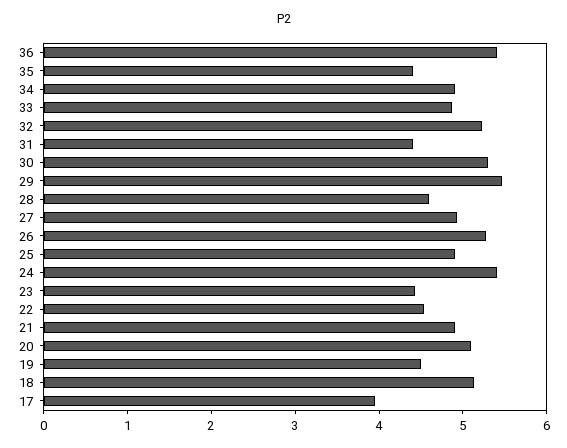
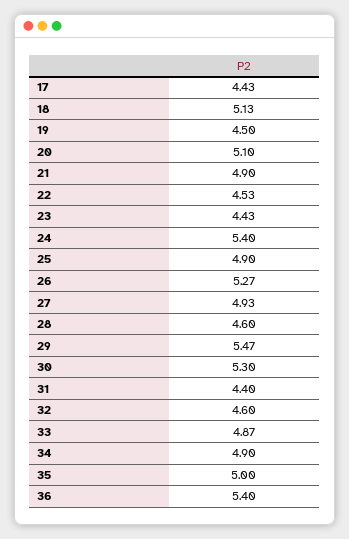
  {
    "36": 5.4,
-   "35": 4.4,
+   "35": 5,
    "34": 4.9,
    "33": 4.87,
-   "32": 5.2,
+   "32": 4.6,
    "31": 4.4,
    "30": 5.3,
    "29": 5.47,
    "28": 4.6,
    "27": 4.93,
    "26": 5.27,
    "25": 4.9,
    "24": 5.4,
    "23": 4.43,
    "22": 4.53,
    "21": 4.9,
    "20": 5.1,
    "19": 4.5,
    "18": 5.13,
-   "17": 4
+   "17": 4.43
  }

